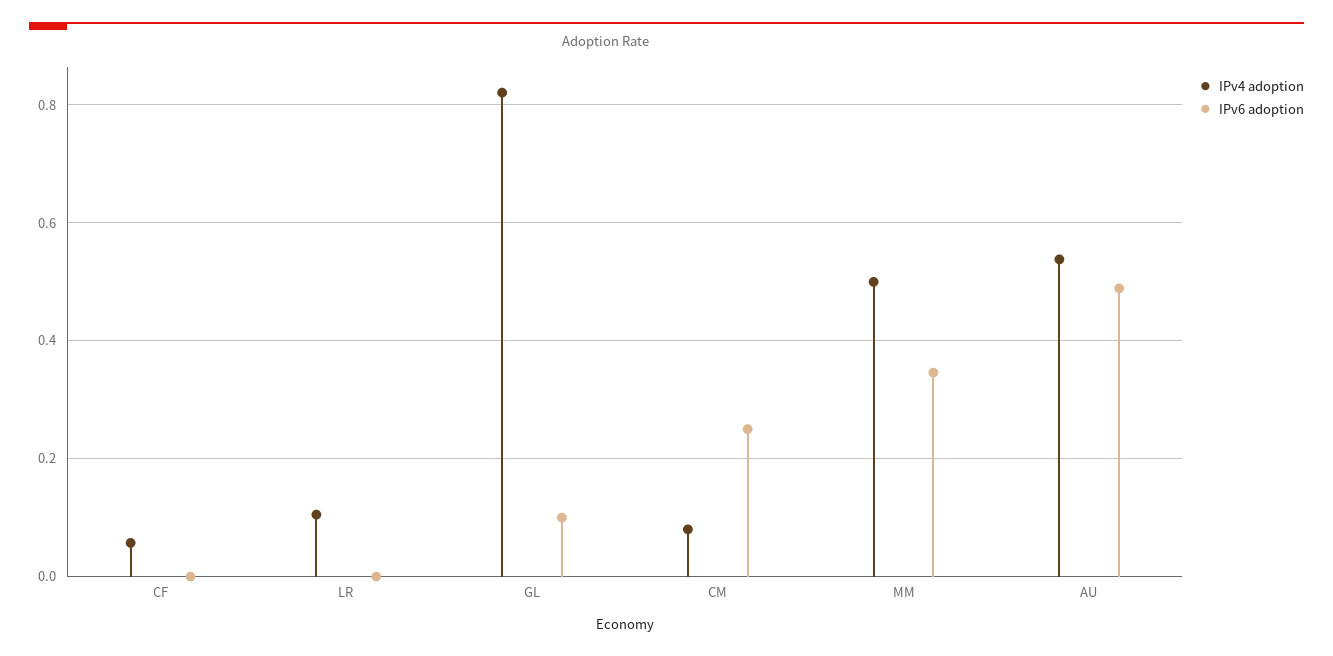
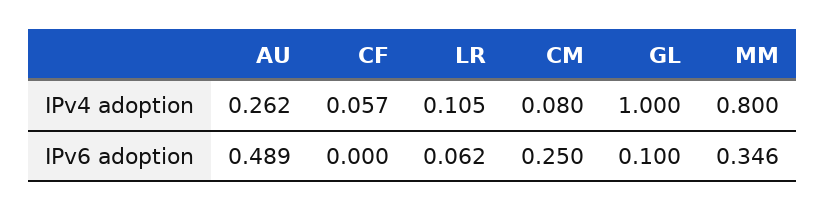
  {
    "IPv4 adoption": {
      "CF": 0.057,
      "LR": 0.105,
-     "GL": 0.82,
+     "GL": 1,
      "CM": 0.08,
-     "MM": 0.5,
+     "MM": 0.8,
-     "AU": 0.54
+     "AU": 0.262
    },
    "IPv6 adoption": {
      "CF": 0,
-     "LR": 0,
+     "LR": 0.062,
      "GL": 0.1,
      "CM": 0.25,
      "MM": 0.346,
      "AU": 0.489
    }
  }

